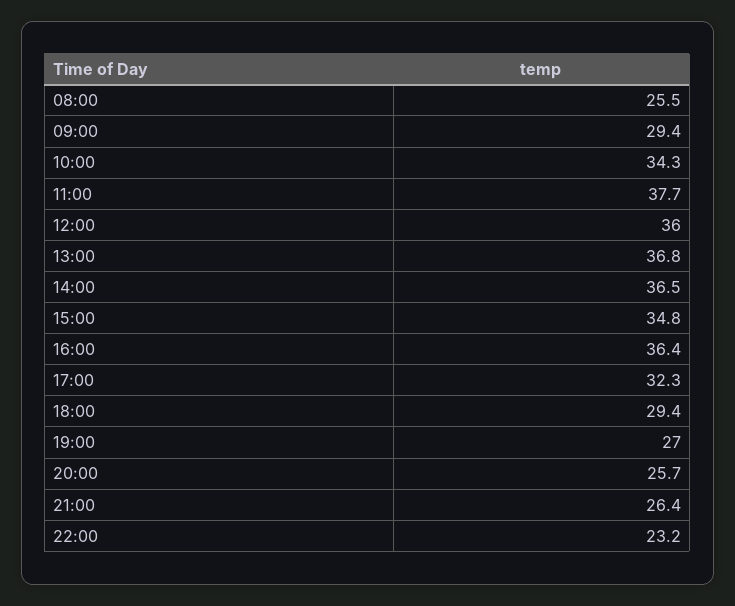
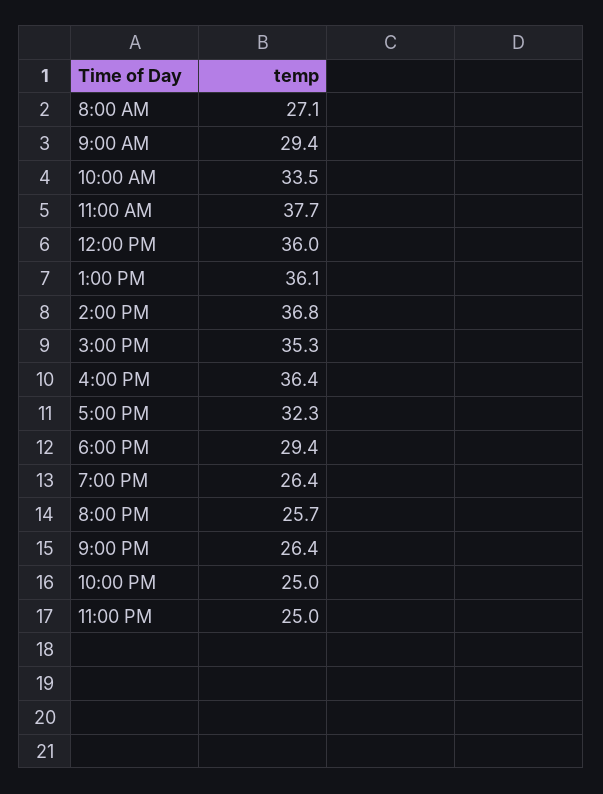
  {
-   "08:00": 25.5,
+   "08:00": 27.1,
    "09:00": 29.4,
-   "10:00": 34.3,
+   "10:00": 33.5,
    "11:00": 37.7,
    "12:00": 36,
-   "13:00": 36.8,
+   "13:00": 36.1,
-   "14:00": 36.5,
+   "14:00": 36.8,
-   "15:00": 34.8,
+   "15:00": 35.3,
    "16:00": 36.4,
    "17:00": 32.3,
    "18:00": 29.4,
-   "19:00": 27,
+   "19:00": 26.4,
    "20:00": 25.7,
    "21:00": 26.4,
-   "22:00": 23.2
+   "22:00": 25,
+   "11:00 PM": 25
  }

